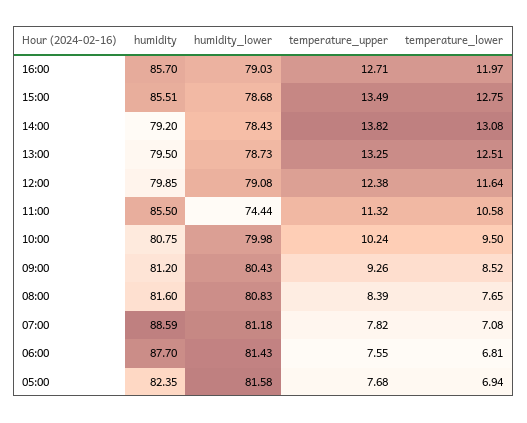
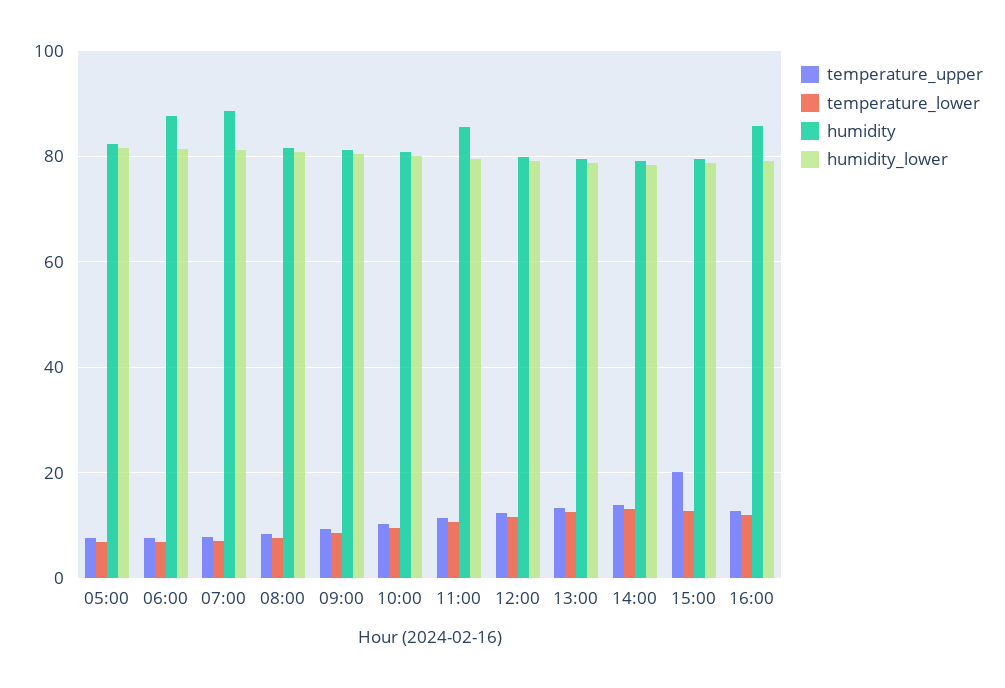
  {
    "humidity": {
      "16:00": 85.7,
-     "15:00": 85.51,
+     "15:00": 80,
      "14:00": 79.2,
      "13:00": 79.5,
      "12:00": 79.85,
      "11:00": 85.5,
      "10:00": 80.75,
      "09:00": 81.2,
      "08:00": 81.6,
      "07:00": 88.59,
      "06:00": 87.7,
      "05:00": 82.35
    },
    "humidity_lower": {
      "16:00": 79.03,
      "15:00": 78.68,
      "14:00": 78.43,
      "13:00": 78.73,
      "12:00": 79.08,
-     "11:00": 74.44,
+     "11:00": 80,
      "10:00": 79.98,
      "09:00": 80.43,
      "08:00": 80.83,
      "07:00": 81.18,
      "06:00": 81.43,
      "05:00": 81.58
    },
    "temperature_upper": {
      "16:00": 12.71,
-     "15:00": 13.49,
+     "15:00": 20,
      "14:00": 13.82,
      "13:00": 13.25,
      "12:00": 12.38,
      "11:00": 11.32,
      "10:00": 10.24,
      "09:00": 9.26,
      "08:00": 8.39,
      "07:00": 7.82,
      "06:00": 7.55,
      "05:00": 7.68
    },
    "temperature_lower": {
      "16:00": 11.97,
      "15:00": 12.75,
      "14:00": 13.08,
      "13:00": 12.51,
      "12:00": 11.64,
      "11:00": 10.58,
      "10:00": 9.5,
      "09:00": 8.52,
      "08:00": 7.65,
      "07:00": 7.08,
      "06:00": 6.81,
      "05:00": 6.94
    }
  }

